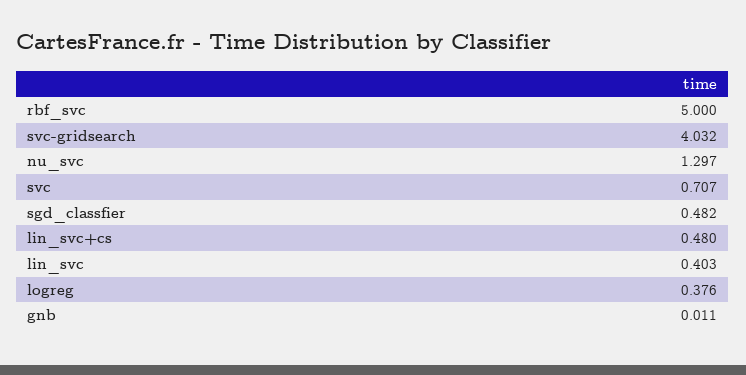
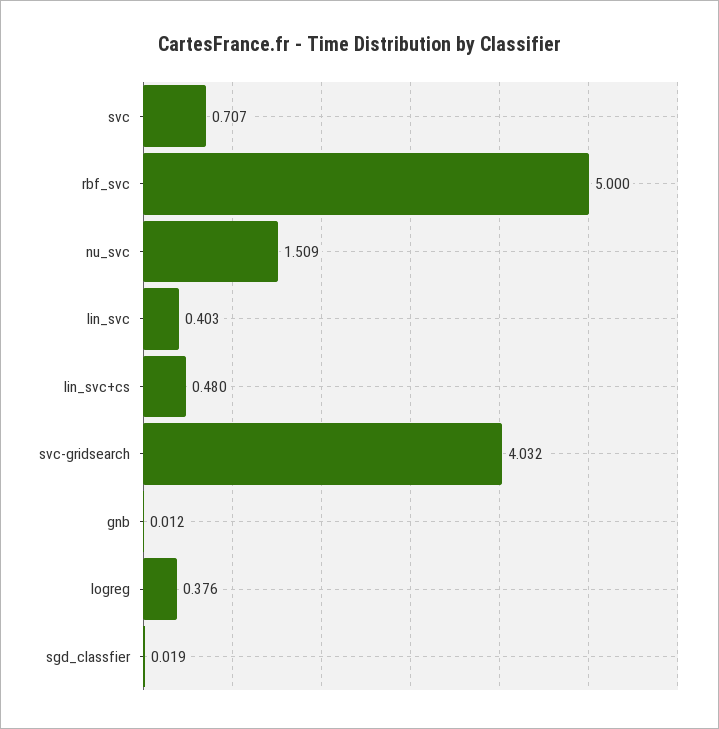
  {
    "rbf_svc": 5,
    "svc-gridsearch": 4.032,
-   "nu_svc": 1.297,
+   "nu_svc": 1.509,
    "svc": 0.707,
-   "sgd_classfier": 0.482,
+   "sgd_classfier": 0.019,
    "lin_svc+cs": 0.48,
    "lin_svc": 0.403,
    "logreg": 0.376,
-   "gnb": 0.011
+   "gnb": 0.012
  }

